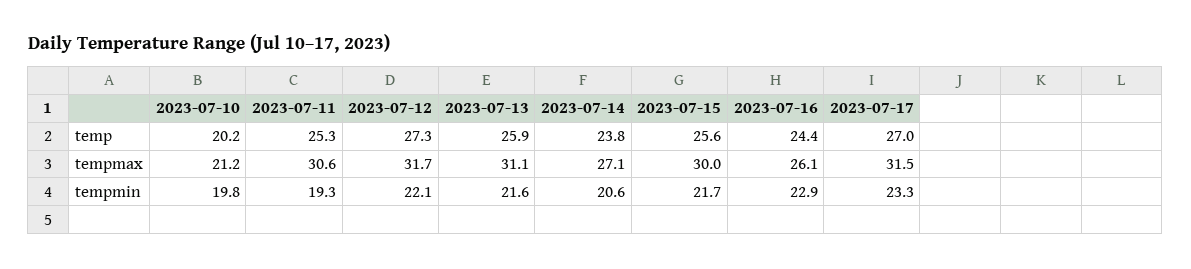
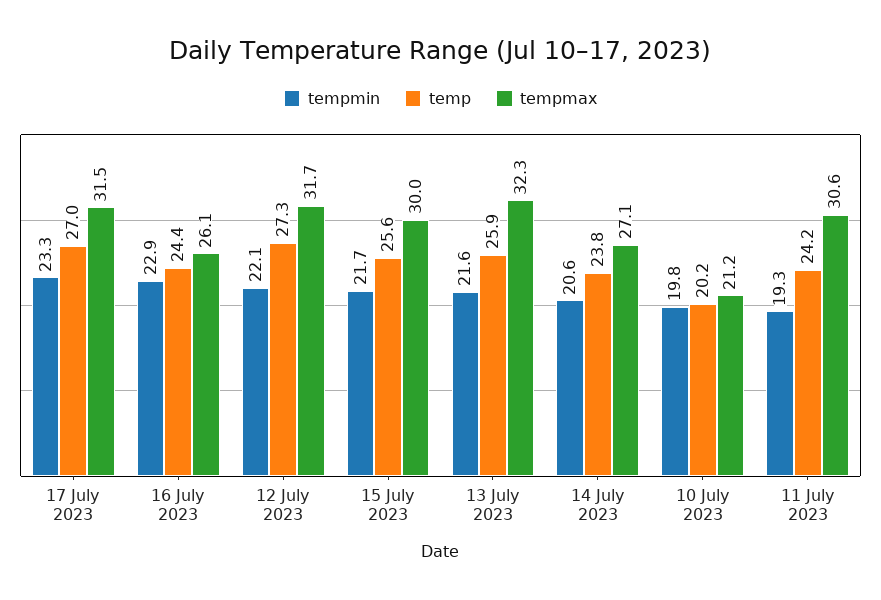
  {
    "temp": {
      "2023-07-10": 20.2,
-     "2023-07-11": 25.3,
+     "2023-07-11": 24.2,
      "2023-07-12": 27.3,
      "2023-07-13": 25.9,
      "2023-07-14": 23.8,
      "2023-07-15": 25.6,
      "2023-07-16": 24.4,
      "2023-07-17": 27
    },
    "tempmax": {
      "2023-07-10": 21.2,
      "2023-07-11": 30.6,
      "2023-07-12": 31.7,
-     "2023-07-13": 31.1,
+     "2023-07-13": 32.3,
      "2023-07-14": 27.1,
      "2023-07-15": 30,
      "2023-07-16": 26.1,
      "2023-07-17": 31.5
    },
    "tempmin": {
      "2023-07-10": 19.8,
      "2023-07-11": 19.3,
      "2023-07-12": 22.1,
      "2023-07-13": 21.6,
      "2023-07-14": 20.6,
      "2023-07-15": 21.7,
      "2023-07-16": 22.9,
      "2023-07-17": 23.3
    }
  }

